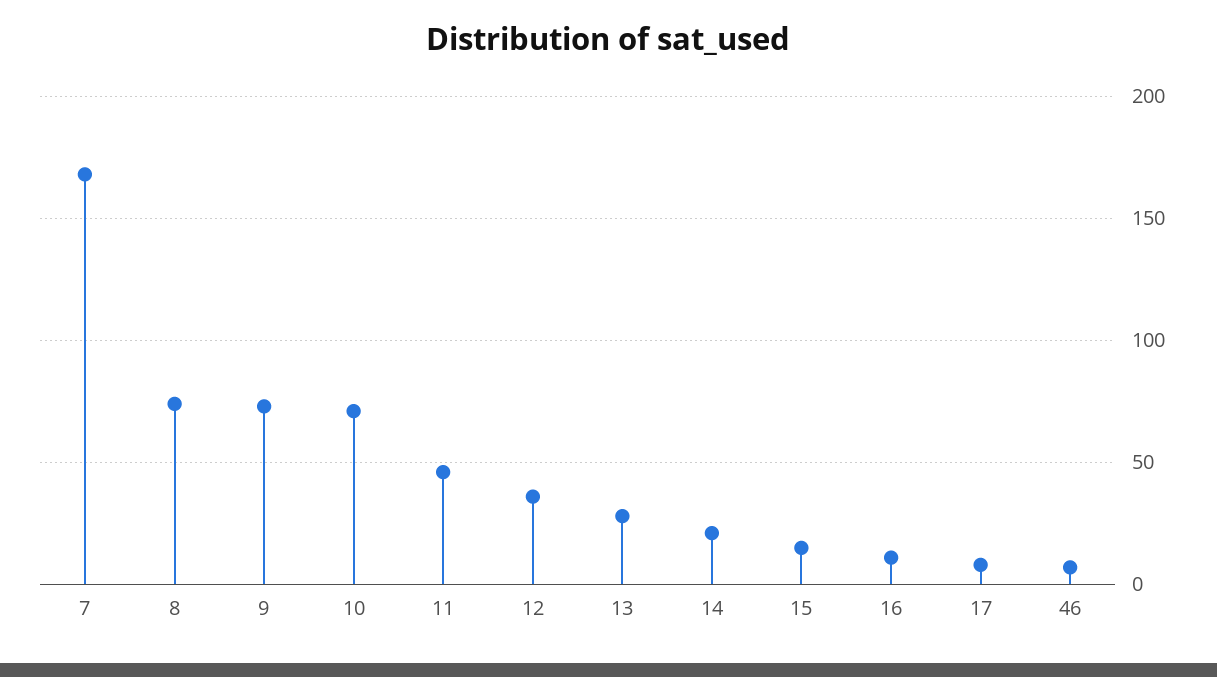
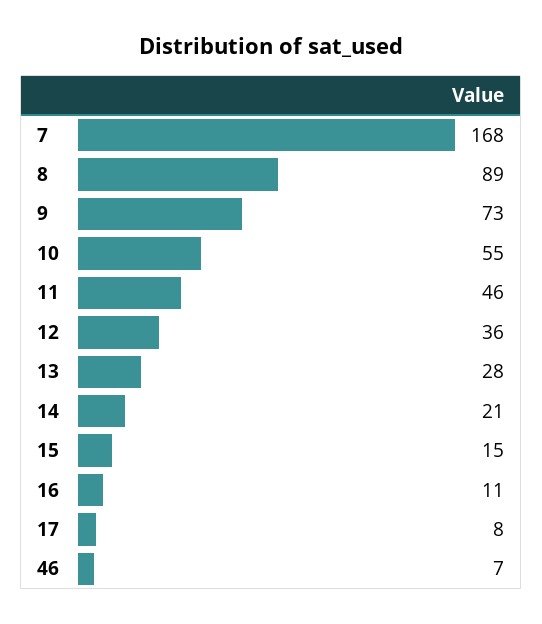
  {
    "7": 168,
-   "8": 75,
+   "8": 89,
    "9": 73,
-   "10": 70,
+   "10": 55,
    "11": 46,
    "12": 36,
    "13": 28,
    "14": 21,
    "15": 15,
    "16": 11,
    "17": 8,
    "46": 7
  }

